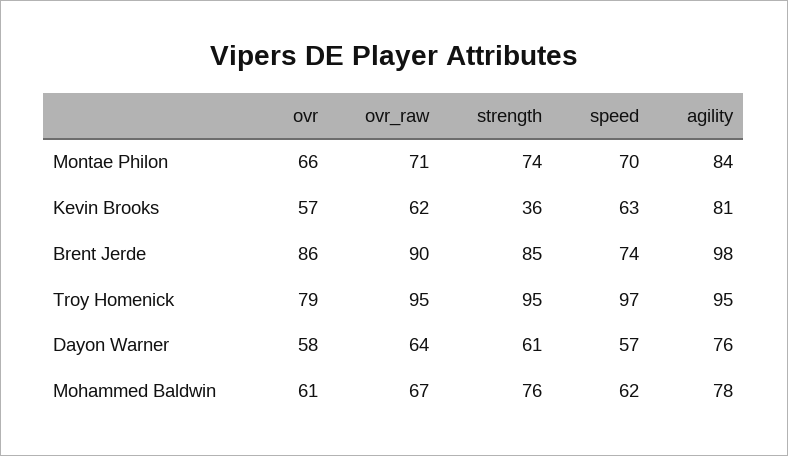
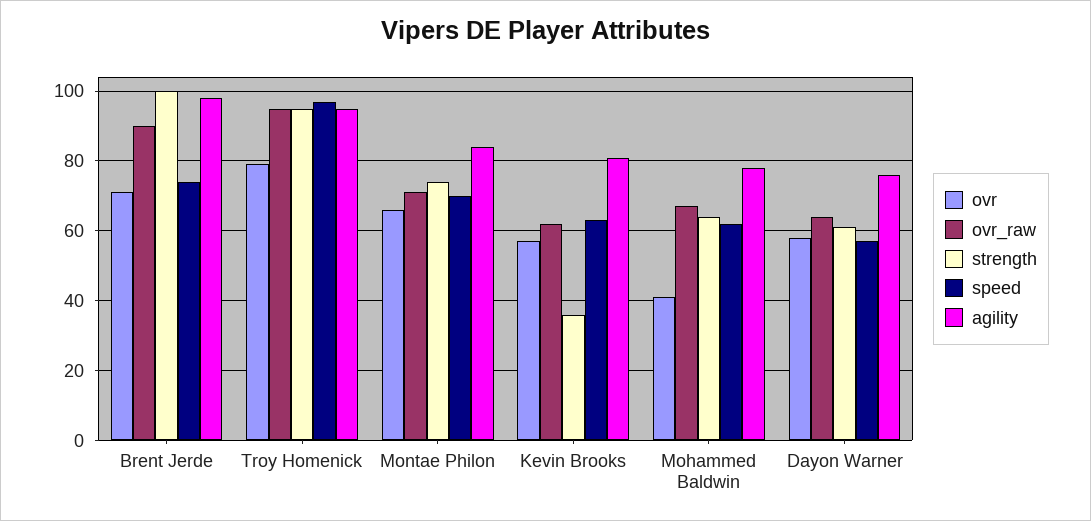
  {
    "ovr": {
      "Montae Philon": 66,
      "Kevin Brooks": 57,
-     "Brent Jerde": 86,
+     "Brent Jerde": 70,
      "Troy Homenick": 79,
      "Dayon Warner": 58,
-     "Mohammed Baldwin": 61
+     "Mohammed Baldwin": 40
    },
    "ovr_raw": {
      "Montae Philon": 71,
      "Kevin Brooks": 62,
      "Brent Jerde": 90,
      "Troy Homenick": 95,
      "Dayon Warner": 64,
      "Mohammed Baldwin": 67
    },
    "strength": {
      "Montae Philon": 74,
      "Kevin Brooks": 36,
-     "Brent Jerde": 85,
+     "Brent Jerde": 100,
      "Troy Homenick": 95,
      "Dayon Warner": 61,
-     "Mohammed Baldwin": 76
+     "Mohammed Baldwin": 65
    },
    "speed": {
      "Montae Philon": 70,
      "Kevin Brooks": 63,
      "Brent Jerde": 74,
      "Troy Homenick": 97,
      "Dayon Warner": 57,
      "Mohammed Baldwin": 62
    },
    "agility": {
      "Montae Philon": 84,
      "Kevin Brooks": 81,
      "Brent Jerde": 98,
      "Troy Homenick": 95,
      "Dayon Warner": 76,
      "Mohammed Baldwin": 78
    }
  }

